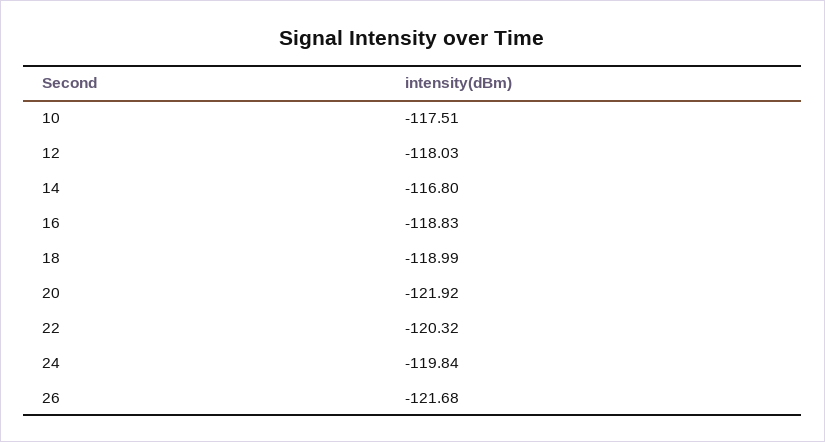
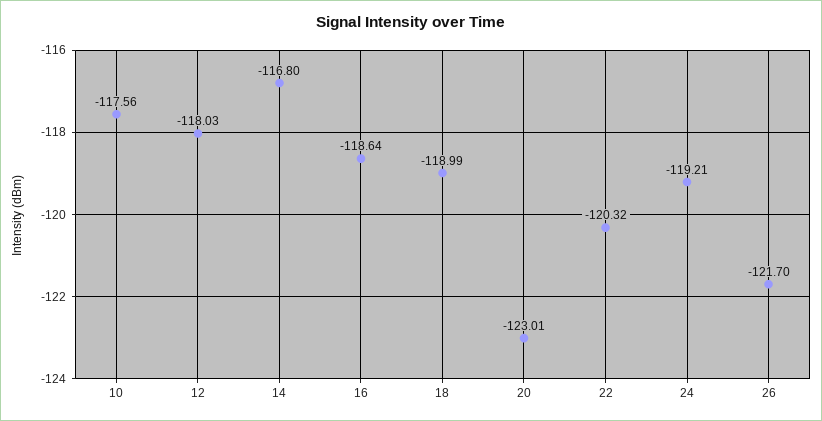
  {
-   "10": -117.51,
+   "10": -117.56,
    "12": -118.03,
    "14": -116.8,
-   "16": -118.83,
+   "16": -118.64,
    "18": -118.99,
-   "20": -121.92,
+   "20": -123.01,
    "22": -120.32,
-   "24": -119.84,
+   "24": -119.21,
-   "26": -121.68
+   "26": -121.7
  }

